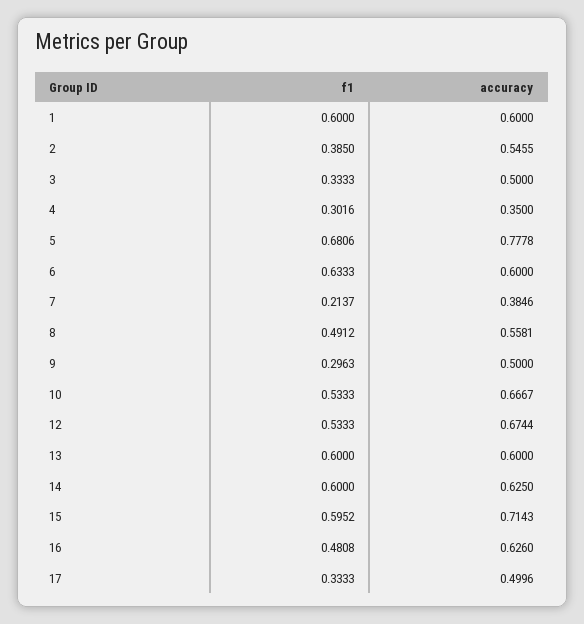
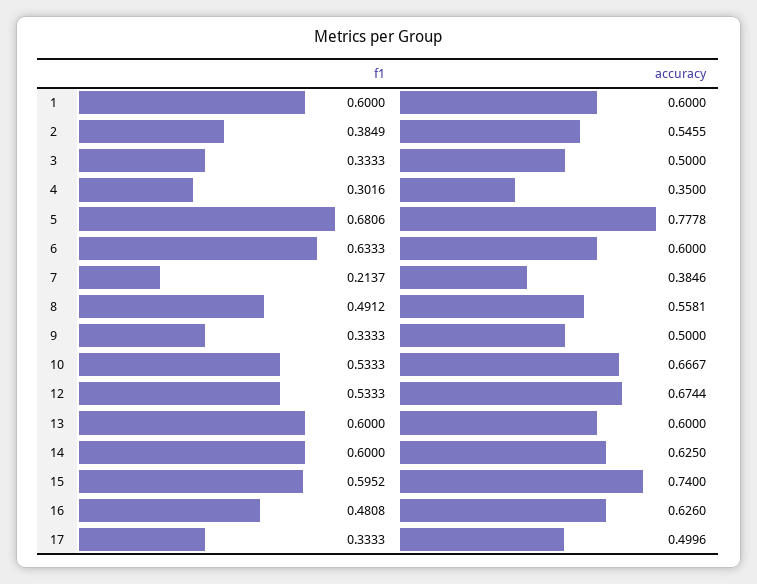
  {
    "f1": {
      "1": 0.6,
-     "2": 0.385,
+     "2": 0.3849,
      "3": 0.3333,
      "4": 0.3016,
      "5": 0.6806,
      "6": 0.6333,
      "7": 0.2137,
      "8": 0.4912,
-     "9": 0.2963,
+     "9": 0.3333,
      "10": 0.5333,
      "12": 0.5333,
      "13": 0.6,
      "14": 0.6,
      "15": 0.5952,
      "16": 0.4808,
      "17": 0.3333
    },
    "accuracy": {
      "1": 0.6,
      "2": 0.5455,
      "3": 0.5,
      "4": 0.35,
      "5": 0.7778,
      "6": 0.6,
      "7": 0.3846,
      "8": 0.5581,
      "9": 0.5,
      "10": 0.6667,
      "12": 0.6744,
      "13": 0.6,
      "14": 0.625,
-     "15": 0.7143,
+     "15": 0.74,
      "16": 0.626,
      "17": 0.4996
    }
  }

